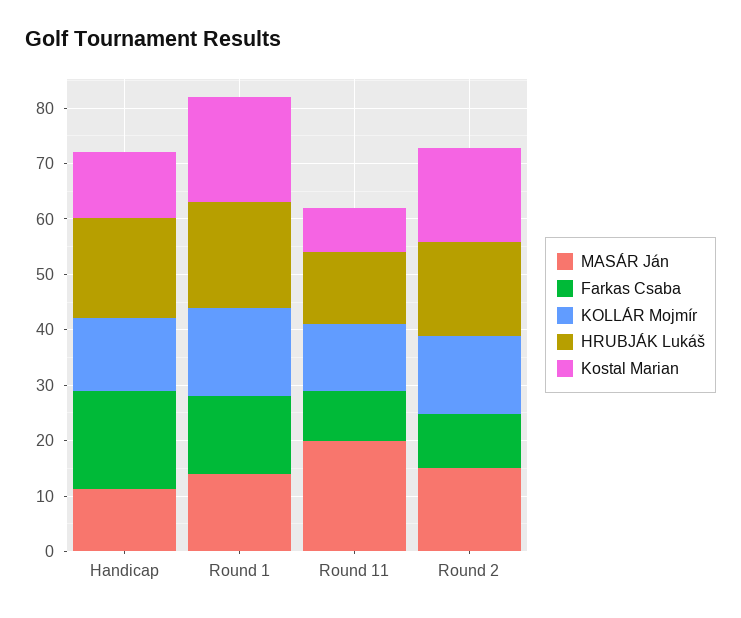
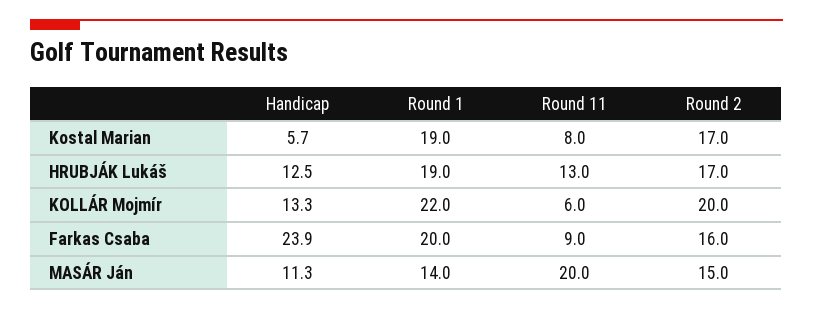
  {
    "MASÁR Ján": {
      "Handicap": 11.3,
      "Round 1": 14,
      "Round 11": 20,
      "Round 2": 15
    },
    "Farkas Csaba": {
-     "Handicap": 18,
+     "Handicap": 23.9,
-     "Round 1": 14,
+     "Round 1": 20,
      "Round 11": 9,
-     "Round 2": 10
+     "Round 2": 16
    },
    "KOLLÁR Mojmír": {
      "Handicap": 13.3,
-     "Round 1": 16,
+     "Round 1": 22,
-     "Round 11": 12,
+     "Round 11": 6,
-     "Round 2": 14
+     "Round 2": 20
    },
    "HRUBJÁK Lukáš": {
-     "Handicap": 18,
+     "Handicap": 12.5,
      "Round 1": 19,
      "Round 11": 13,
      "Round 2": 17
    },
    "Kostal Marian": {
-     "Handicap": 12,
+     "Handicap": 5.7,
      "Round 1": 19,
      "Round 11": 8,
      "Round 2": 17
    }
  }

